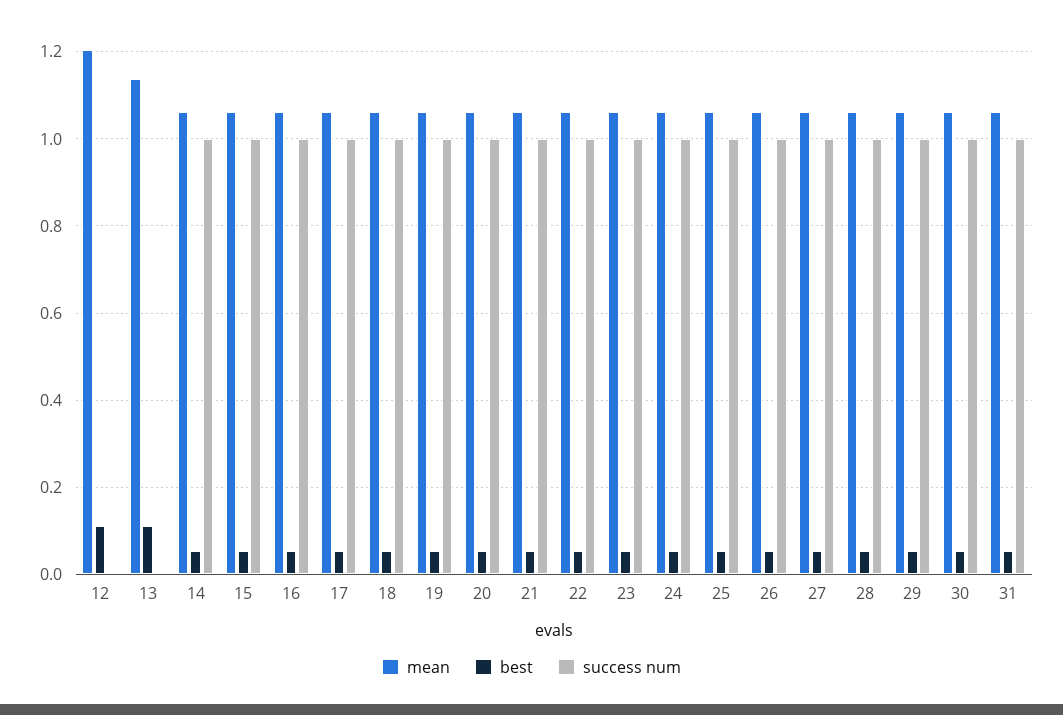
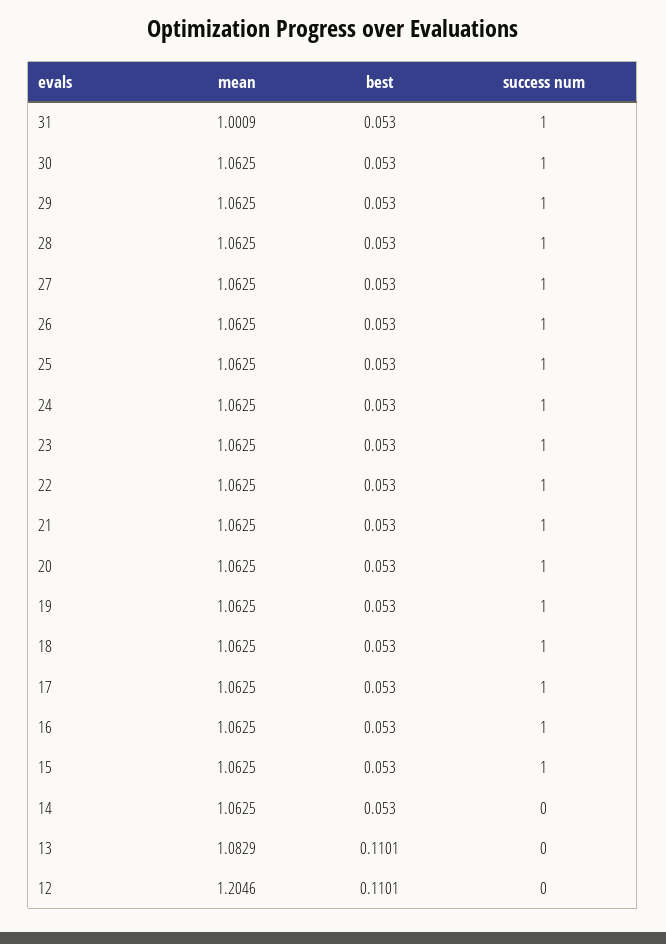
  {
    "mean": {
      "12": 1.2046,
-     "13": 1.14,
+     "13": 1.0829,
      "14": 1.0625,
      "15": 1.0625,
      "16": 1.0625,
      "17": 1.0625,
      "18": 1.0625,
      "19": 1.0625,
      "20": 1.0625,
      "21": 1.0625,
      "22": 1.0625,
      "23": 1.0625,
      "24": 1.0625,
      "25": 1.0625,
      "26": 1.0625,
      "27": 1.0625,
      "28": 1.0625,
      "29": 1.0625,
      "30": 1.0625,
-     "31": 1.06
+     "31": 1.0009
    },
    "best": {
      "12": 0.1101,
      "13": 0.1101,
      "14": 0.053,
      "15": 0.053,
      "16": 0.053,
      "17": 0.053,
      "18": 0.053,
      "19": 0.053,
      "20": 0.053,
      "21": 0.053,
      "22": 0.053,
      "23": 0.053,
      "24": 0.053,
      "25": 0.053,
      "26": 0.053,
      "27": 0.053,
      "28": 0.053,
      "29": 0.053,
      "30": 0.053,
      "31": 0.053
    },
    "success num": {
      "12": 0,
      "13": 0,
-     "14": 1,
+     "14": 0,
      "15": 1,
      "16": 1,
      "17": 1,
      "18": 1,
      "19": 1,
      "20": 1,
      "21": 1,
      "22": 1,
      "23": 1,
      "24": 1,
      "25": 1,
      "26": 1,
      "27": 1,
      "28": 1,
      "29": 1,
      "30": 1,
      "31": 1
    }
  }

